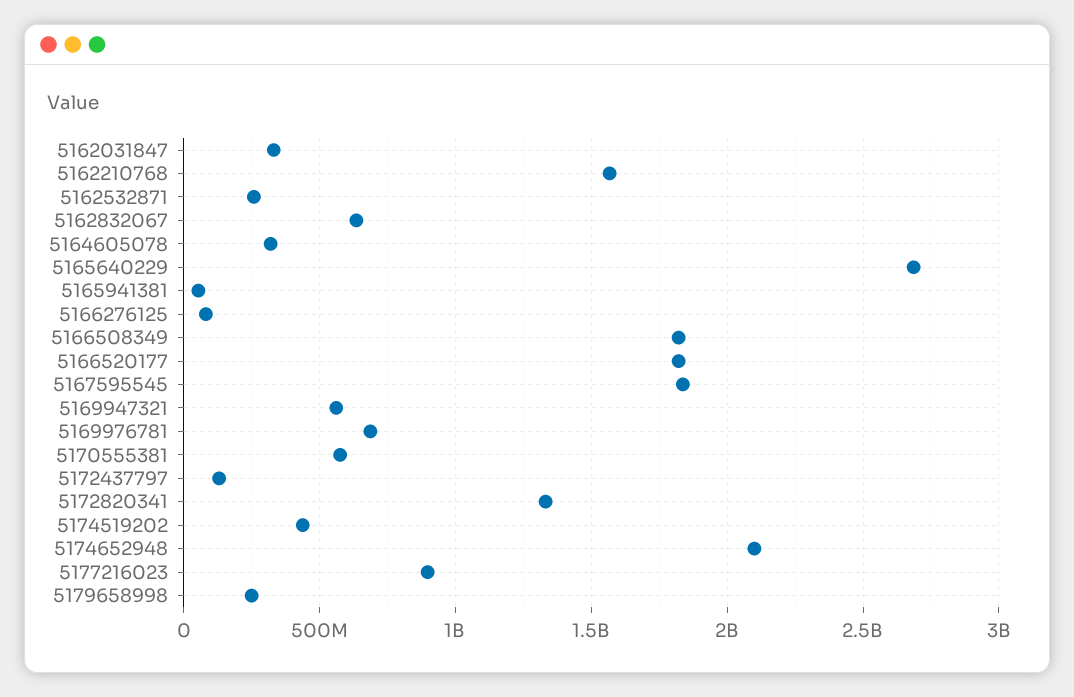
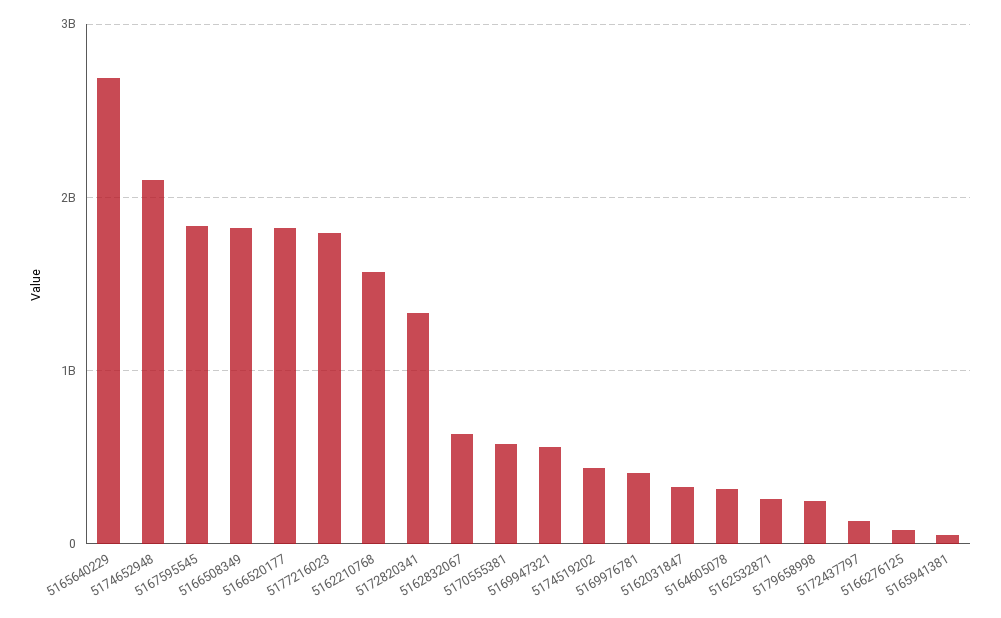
  {
    "5162031847": 350000000,
    "5162210768": 1550000000,
    "5162532871": 250000000,
    "5162832067": 650000000,
    "5164605078": 300000000,
    "5165640229": 2700000000,
    "5165941381": 50000000,
    "5166276125": 100000000,
    "5166508349": 1800000000,
    "5166520177": 1800000000,
    "5167595545": 1850000000,
    "5169947321": 550000000,
-   "5169976781": 700000000,
+   "5169976781": 400000000,
    "5170555381": 600000000,
    "5172437797": 150000000,
    "5172820341": 1350000000,
    "5174519202": 450000000,
    "5174652948": 2100000000,
-   "5177216023": 900000000,
+   "5177216023": 1800000000,
    "5179658998": 250000000
  }

